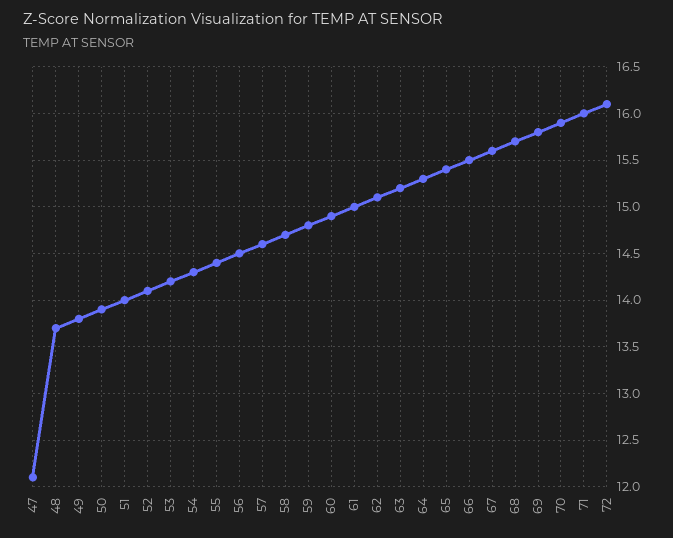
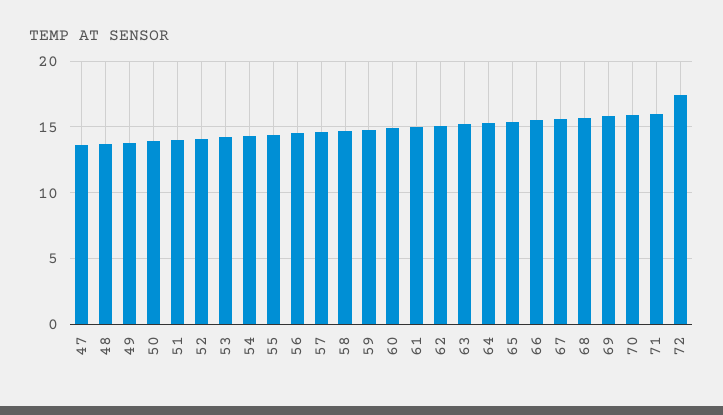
  {
-   "47": 12.1,
+   "47": 13.5,
    "48": 13.7,
    "49": 13.8,
    "50": 13.9,
    "51": 14,
    "52": 14.1,
    "53": 14.2,
    "54": 14.3,
    "55": 14.4,
    "56": 14.5,
    "57": 14.6,
    "58": 14.7,
    "59": 14.8,
    "60": 14.9,
    "61": 15,
    "62": 15.1,
    "63": 15.2,
    "64": 15.3,
    "65": 15.4,
    "66": 15.5,
    "67": 15.6,
    "68": 15.7,
    "69": 15.8,
    "70": 15.9,
    "71": 16,
-   "72": 16.1
+   "72": 17.5
  }

